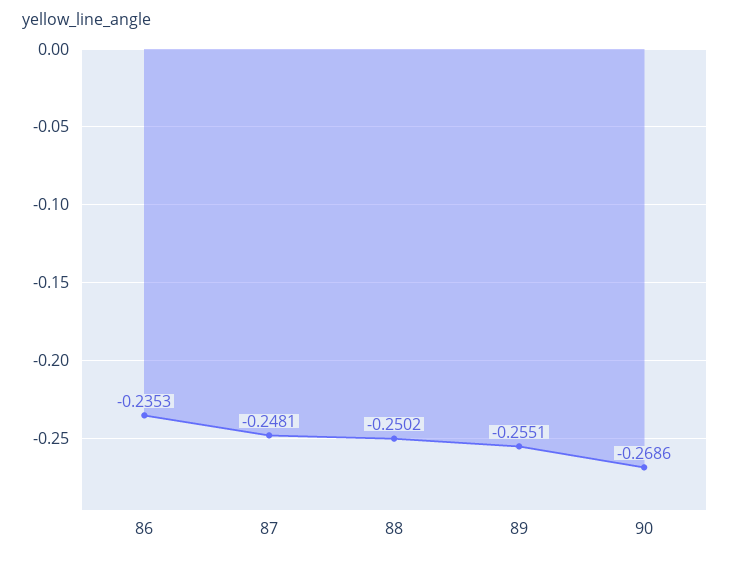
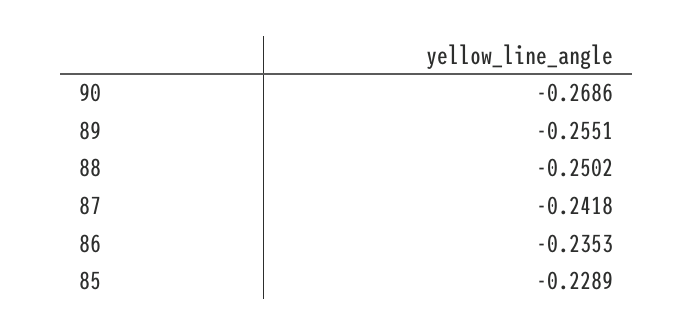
  {
    "86": -0.2353,
-   "87": -0.2481,
+   "87": -0.2418,
    "88": -0.2502,
    "89": -0.2551,
-   "90": -0.2686
+   "90": -0.2686,
+   "85": -0.2289
  }

